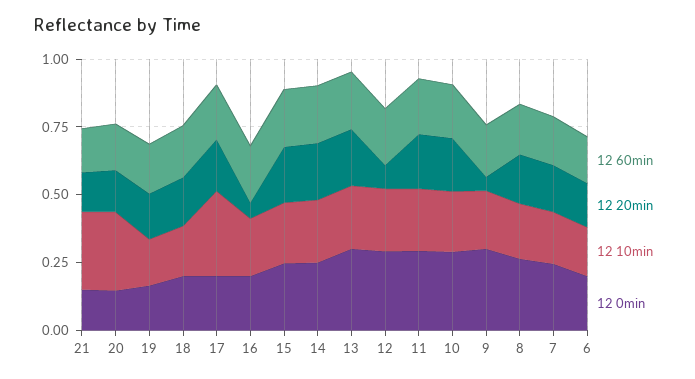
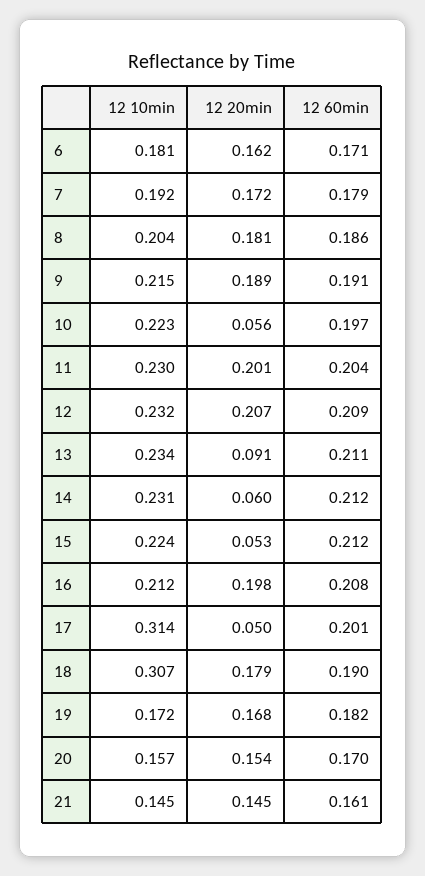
  {
    "12 60min": {
      "21": 0.161,
      "20": 0.17,
      "19": 0.182,
      "18": 0.19,
      "17": 0.201,
      "16": 0.208,
      "15": 0.212,
      "14": 0.212,
      "13": 0.211,
      "12": 0.209,
      "11": 0.204,
      "10": 0.197,
      "9": 0.191,
      "8": 0.186,
      "7": 0.179,
      "6": 0.171
    },
    "12 20min": {
      "21": 0.145,
      "20": 0.154,
      "19": 0.168,
      "18": 0.179,
-     "17": 0.2,
+     "17": 0.05,
-     "16": 0.05,
+     "16": 0.198,
-     "15": 0.2,
+     "15": 0.053,
-     "14": 0.2,
+     "14": 0.06,
-     "13": 0.2,
+     "13": 0.091,
-     "12": 0.1,
+     "12": 0.207,
      "11": 0.201,
-     "10": 0.2,
+     "10": 0.056,
-     "9": 0.05,
+     "9": 0.189,
      "8": 0.181,
      "7": 0.172,
      "6": 0.162
    },
    "12 10min": {
-     "21": 0.3,
+     "21": 0.145,
-     "20": 0.3,
+     "20": 0.157,
      "19": 0.172,
-     "18": 0.2,
+     "18": 0.307,
      "17": 0.314,
      "16": 0.212,
      "15": 0.224,
      "14": 0.231,
      "13": 0.234,
      "12": 0.232,
      "11": 0.23,
      "10": 0.223,
      "9": 0.215,
      "8": 0.204,
      "7": 0.192,
      "6": 0.181
-   },
+   }
-   "12 0min": {
-     "21": 0.15,
-     "20": 0.15,
-     "19": 0.15,
-     "18": 0.2,
-     "17": 0.2,
-     "16": 0.2,
-     "15": 0.25,
-     "14": 0.25,
-     "13": 0.3,
-     "12": 0.3,
-     "11": 0.3,
-     "10": 0.3,
-     "9": 0.3,
-     "8": 0.25,
-     "7": 0.25,
-     "6": 0.2
-   }
  }

